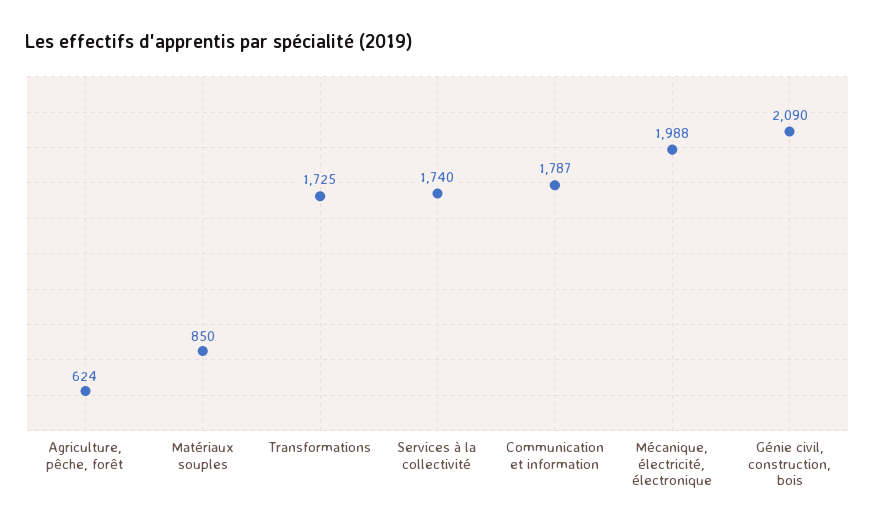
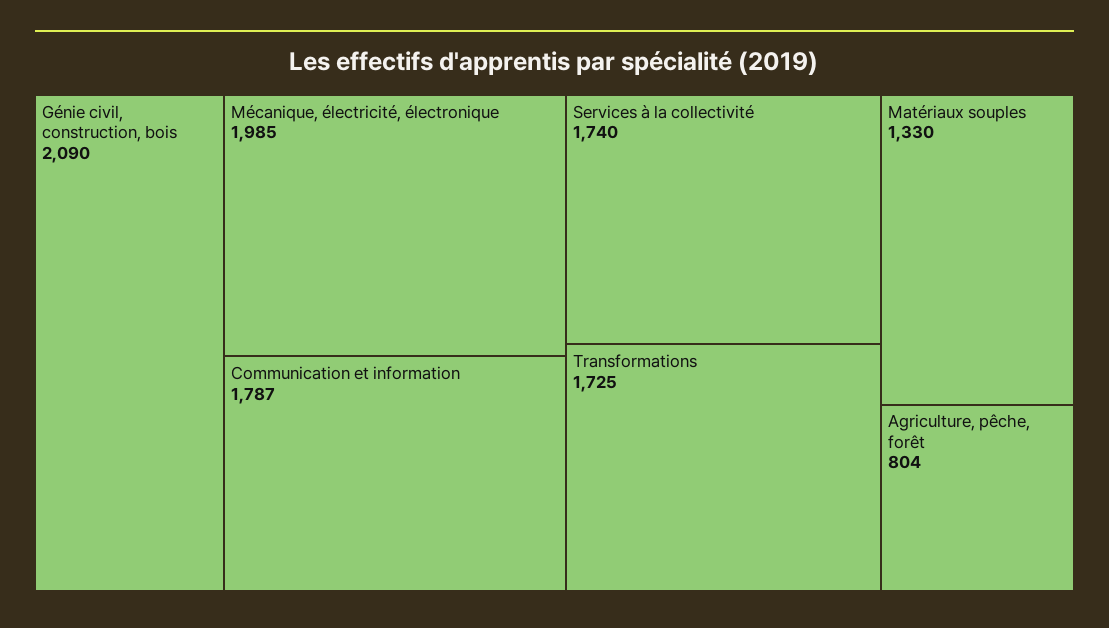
  {
-   "Agriculture, pêche, forêt": 624,
+   "Agriculture, pêche, forêt": 804,
-   "Matériaux souples": 850,
+   "Matériaux souples": 1330,
    "Transformations": 1725,
    "Services à la collectivité": 1740,
    "Communication et information": 1787,
-   "Mécanique, électricité, électronique": 1988,
+   "Mécanique, électricité, électronique": 1985,
    "Génie civil, construction, bois": 2090
  }

